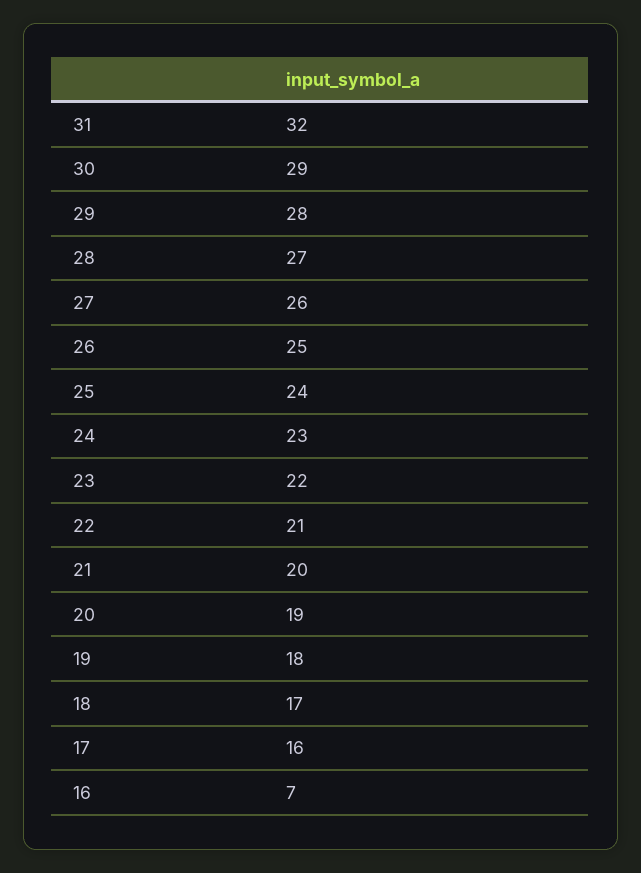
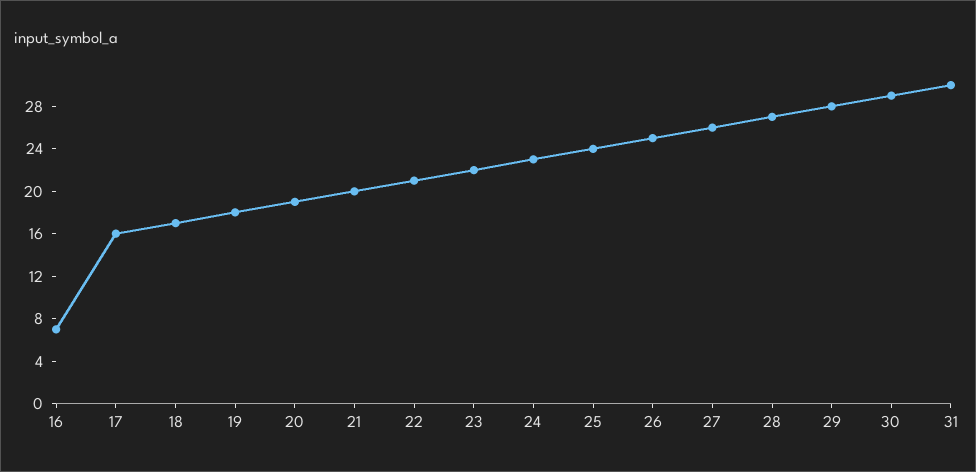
  {
-   "31": 32,
+   "31": 30,
    "30": 29,
    "29": 28,
    "28": 27,
    "27": 26,
    "26": 25,
    "25": 24,
    "24": 23,
    "23": 22,
    "22": 21,
    "21": 20,
    "20": 19,
    "19": 18,
    "18": 17,
    "17": 16,
    "16": 7
  }

